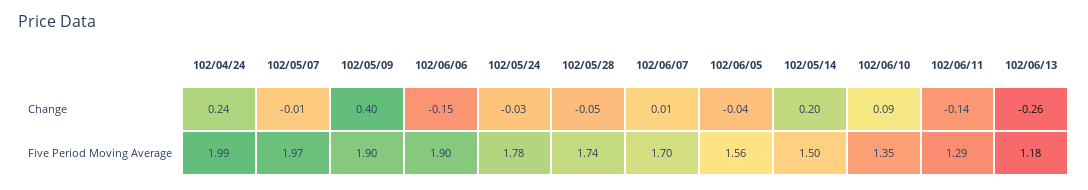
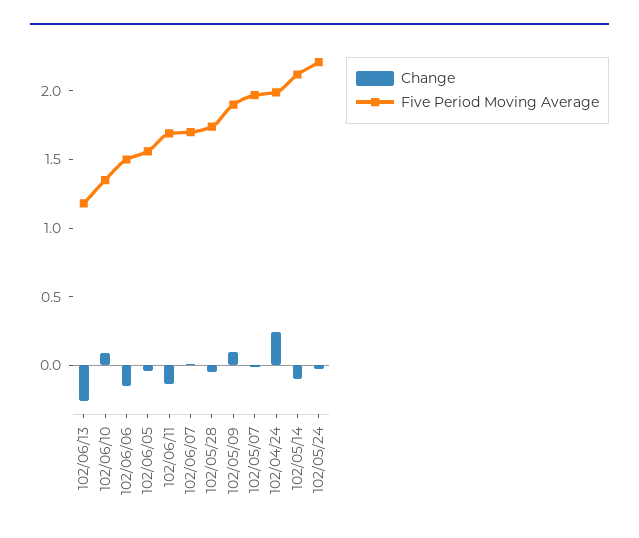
  {
    "Change": {
      "102/04/24": 0.24,
      "102/05/07": -0.01,
-     "102/05/09": 0.4,
+     "102/05/09": 0.1,
      "102/06/06": -0.15,
      "102/05/24": -0.03,
      "102/05/28": -0.05,
      "102/06/07": 0.01,
      "102/06/05": -0.04,
-     "102/05/14": 0.2,
+     "102/05/14": -0.1,
      "102/06/10": 0.09,
      "102/06/11": -0.14,
      "102/06/13": -0.26
    },
    "Five Period Moving Average": {
      "102/04/24": 1.99,
      "102/05/07": 1.97,
      "102/05/09": 1.9,
-     "102/06/06": 1.9,
+     "102/06/06": 1.5,
-     "102/05/24": 1.78,
+     "102/05/24": 2.2,
      "102/05/28": 1.74,
      "102/06/07": 1.7,
      "102/06/05": 1.56,
-     "102/05/14": 1.5,
+     "102/05/14": 2.1,
      "102/06/10": 1.35,
-     "102/06/11": 1.29,
+     "102/06/11": 1.7,
      "102/06/13": 1.18
    }
  }

